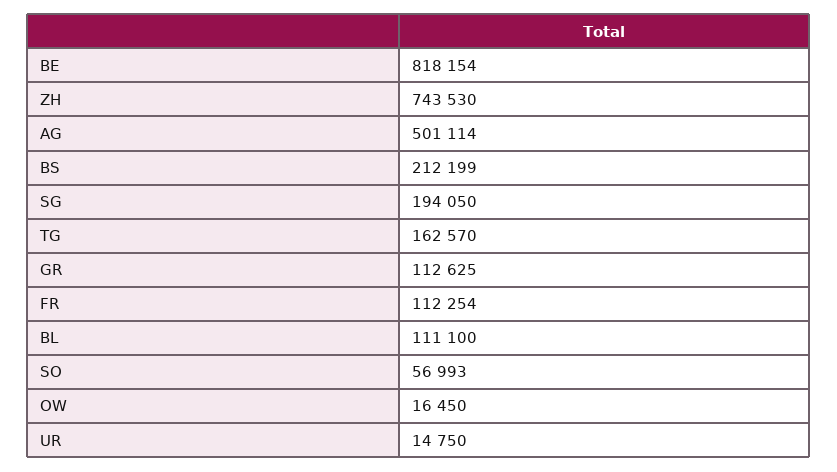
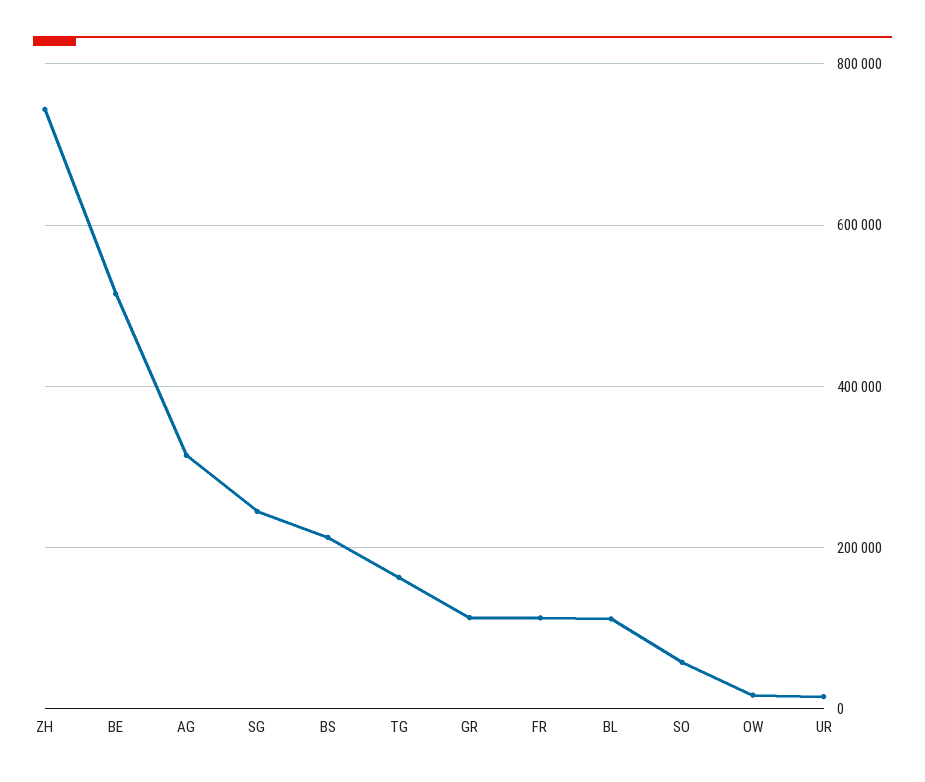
  {
-   "BE": 818154,
+   "BE": 520000,
    "ZH": 743530,
-   "AG": 501114,
+   "AG": 320000,
    "BS": 212199,
-   "SG": 194050,
+   "SG": 240000,
    "TG": 162570,
    "GR": 112625,
    "FR": 112254,
    "BL": 111100,
    "SO": 56993,
    "OW": 16450,
    "UR": 14750
  }

